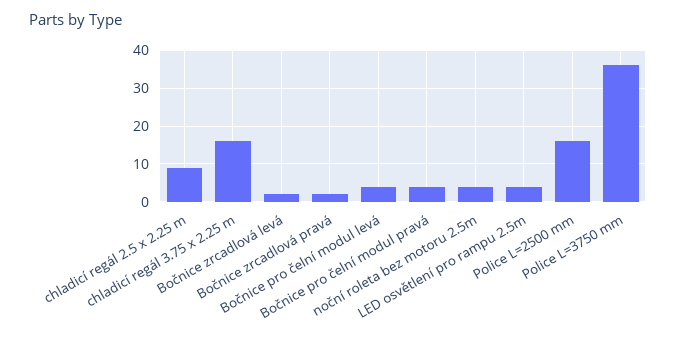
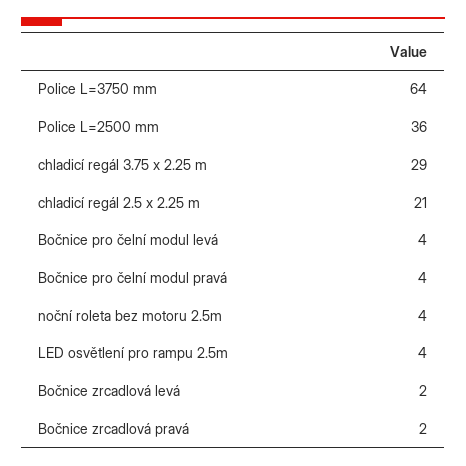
  {
-   "chladicí regál 2.5 x 2.25 m": 10,
+   "chladicí regál 2.5 x 2.25 m": 21,
-   "chladicí regál 3.75 x 2.25 m": 15,
+   "chladicí regál 3.75 x 2.25 m": 29,
    "Bočnice zrcadlová levá": 2,
    "Bočnice zrcadlová pravá": 2,
    "Bočnice pro čelní modul levá": 4,
    "Bočnice pro čelní modul pravá": 4,
    "noční roleta bez motoru 2.5m": 4,
    "LED osvětlení pro rampu 2.5m": 4,
-   "Police L=2500 mm": 15,
+   "Police L=2500 mm": 36,
-   "Police L=3750 mm": 35
+   "Police L=3750 mm": 64
  }

